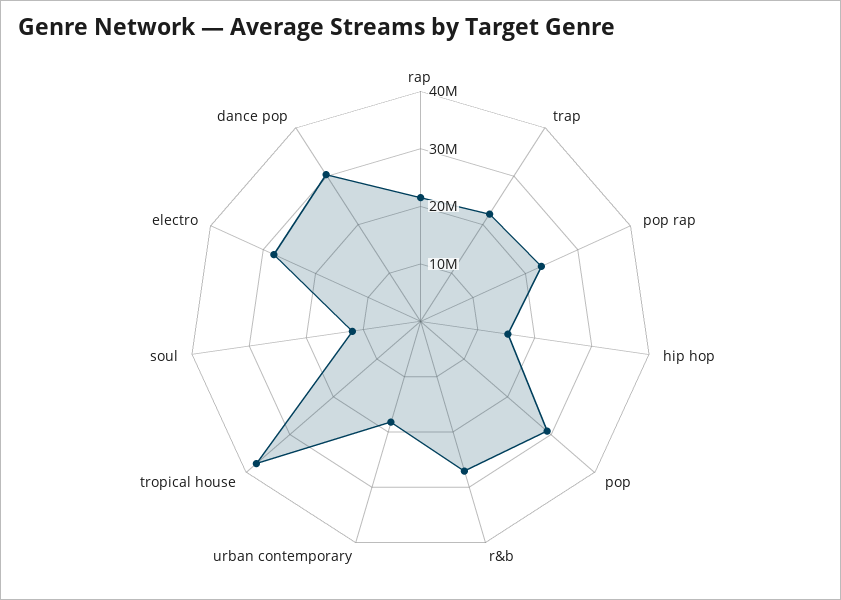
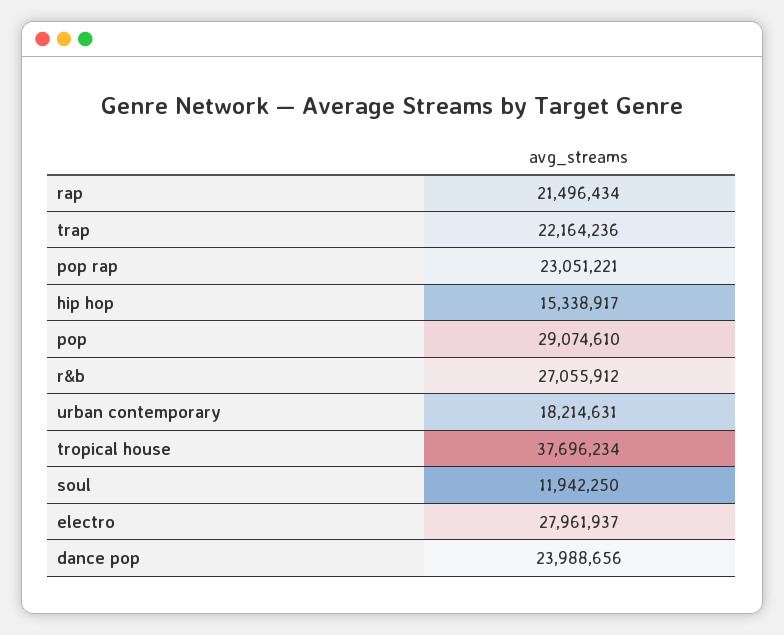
  {
    "rap": 21496434,
    "trap": 22164236,
    "pop rap": 23051221,
    "hip hop": 15338917,
    "pop": 29074610,
    "r&b": 27055912,
    "urban contemporary": 18214631,
    "tropical house": 37696234,
    "soul": 11942250,
    "electro": 27961937,
-   "dance pop": 30000000
+   "dance pop": 23988656
  }

